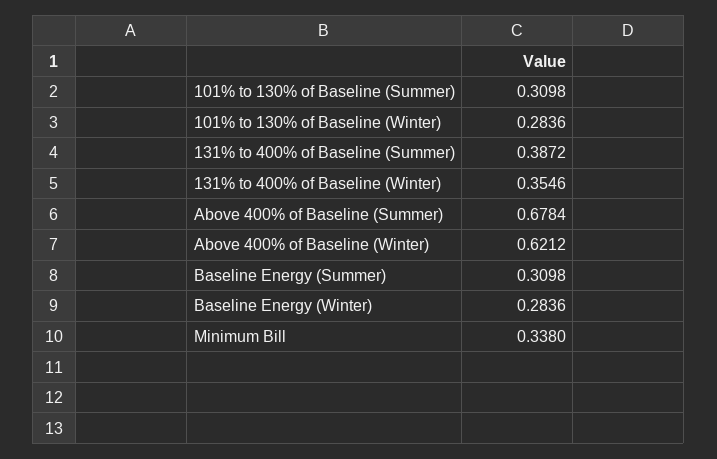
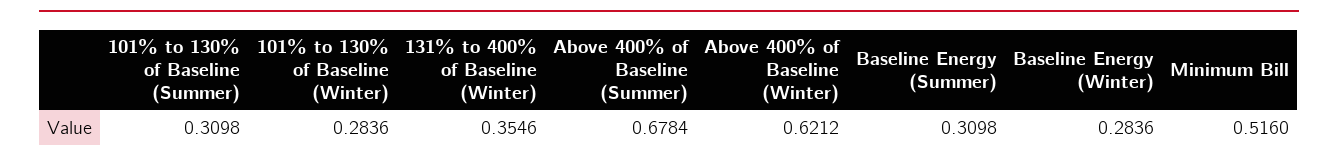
  {
    "101% to 130% of Baseline (Summer)": 0.3098,
    "101% to 130% of Baseline (Winter)": 0.2836,
-   "131% to 400% of Baseline (Summer)": 0.3872,
    "131% to 400% of Baseline (Winter)": 0.3546,
    "Above 400% of Baseline (Summer)": 0.6784,
    "Above 400% of Baseline (Winter)": 0.6212,
    "Baseline Energy (Summer)": 0.3098,
    "Baseline Energy (Winter)": 0.2836,
-   "Minimum Bill": 0.338
+   "Minimum Bill": 0.516
  }

